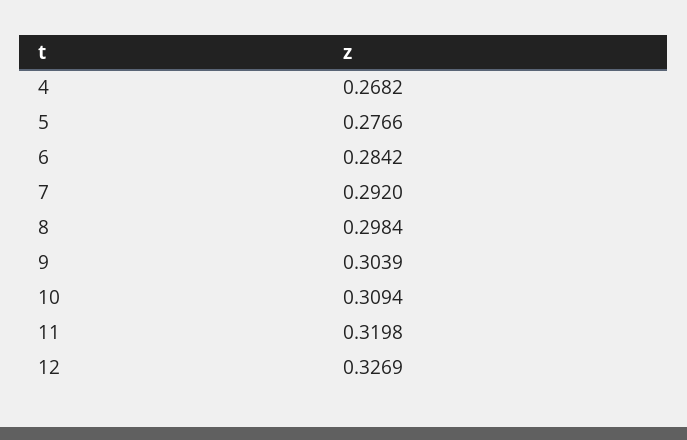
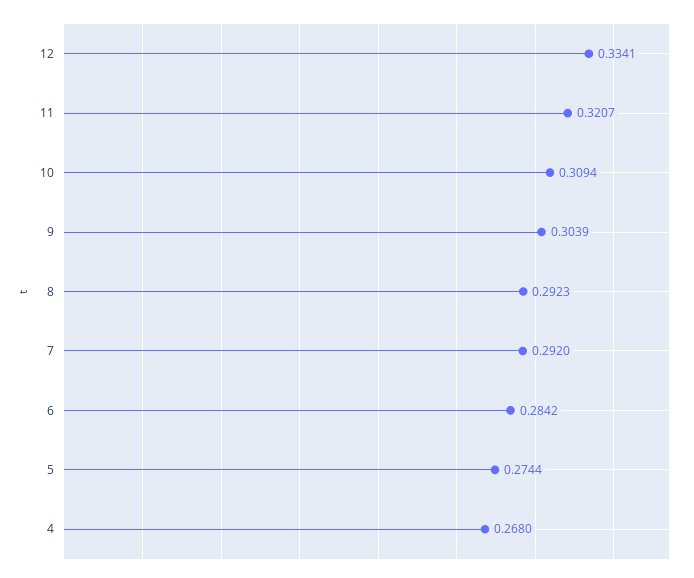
  {
-   "4": 0.2682,
+   "4": 0.268,
-   "5": 0.2766,
+   "5": 0.2744,
    "6": 0.2842,
    "7": 0.292,
-   "8": 0.2984,
+   "8": 0.2923,
    "9": 0.3039,
    "10": 0.3094,
-   "11": 0.3198,
+   "11": 0.3207,
-   "12": 0.3269
+   "12": 0.3341
  }

